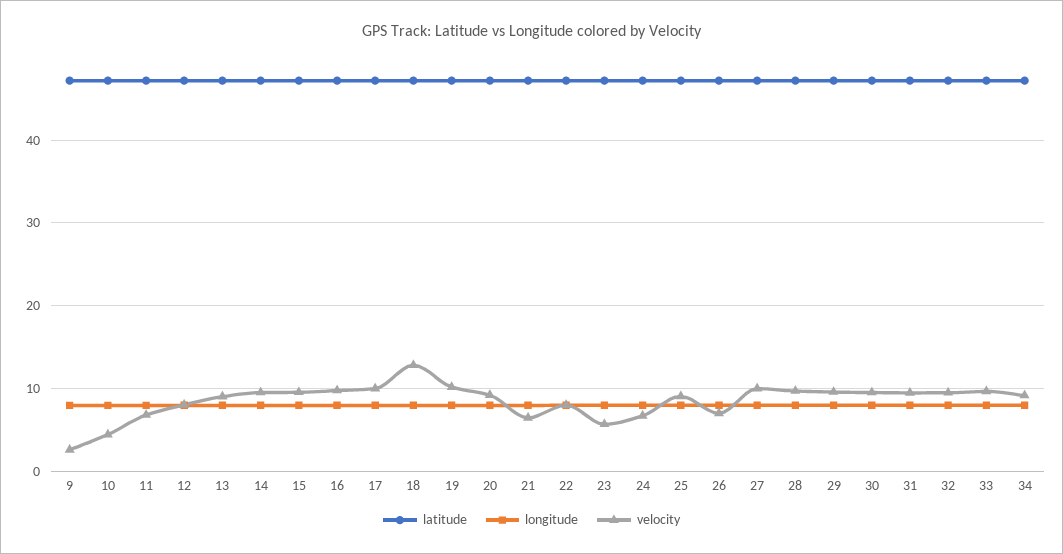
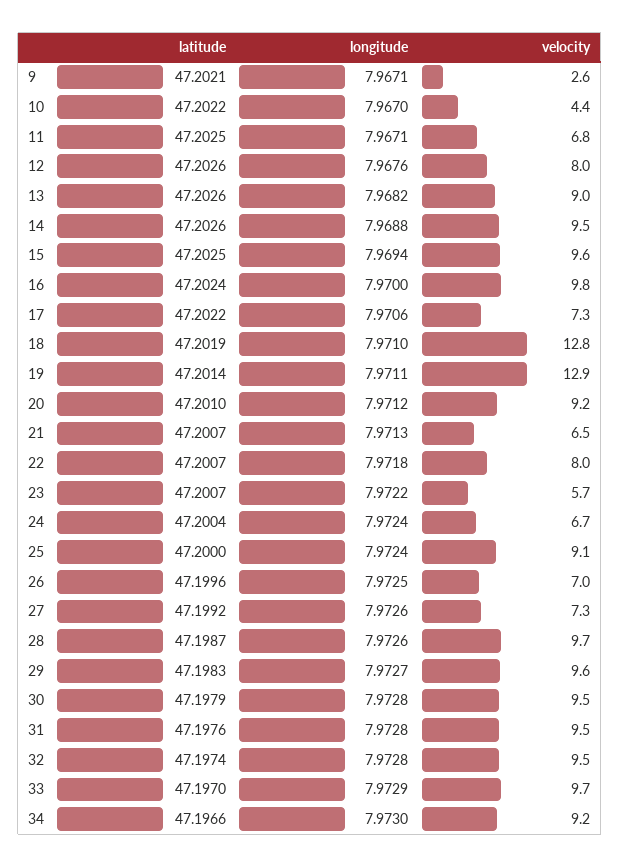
  {
    "latitude": {
      "9": 47.2021,
      "10": 47.2022,
      "11": 47.2025,
      "12": 47.2026,
      "13": 47.2026,
      "14": 47.2026,
      "15": 47.2025,
      "16": 47.2024,
      "17": 47.2022,
      "18": 47.2019,
      "19": 47.2014,
      "20": 47.201,
      "21": 47.2007,
      "22": 47.2007,
      "23": 47.2007,
      "24": 47.2004,
      "25": 47.2,
      "26": 47.1996,
      "27": 47.1992,
      "28": 47.1987,
      "29": 47.1983,
      "30": 47.1979,
      "31": 47.1976,
      "32": 47.1974,
      "33": 47.197,
      "34": 47.1966
    },
    "longitude": {
      "9": 7.9671,
      "10": 7.967,
      "11": 7.9671,
      "12": 7.9676,
      "13": 7.9682,
      "14": 7.9688,
      "15": 7.9694,
      "16": 7.97,
      "17": 7.9706,
      "18": 7.971,
      "19": 7.9711,
      "20": 7.9712,
      "21": 7.9713,
      "22": 7.9718,
      "23": 7.9722,
      "24": 7.9724,
      "25": 7.9724,
      "26": 7.9725,
      "27": 7.9726,
      "28": 7.9726,
      "29": 7.9727,
      "30": 7.9728,
      "31": 7.9728,
      "32": 7.9728,
      "33": 7.9729,
      "34": 7.973
    },
    "velocity": {
      "9": 2.6,
      "10": 4.4,
      "11": 6.8,
      "12": 8,
      "13": 9,
      "14": 9.5,
      "15": 9.6,
      "16": 9.8,
-     "17": 10,
+     "17": 7.3,
      "18": 12.8,
-     "19": 10,
+     "19": 12.9,
      "20": 9.2,
      "21": 6.5,
      "22": 8,
      "23": 5.7,
      "24": 6.7,
      "25": 9.1,
      "26": 7,
-     "27": 10,
+     "27": 7.3,
      "28": 9.7,
      "29": 9.6,
      "30": 9.5,
      "31": 9.5,
      "32": 9.5,
      "33": 9.7,
      "34": 9.2
    }
  }

